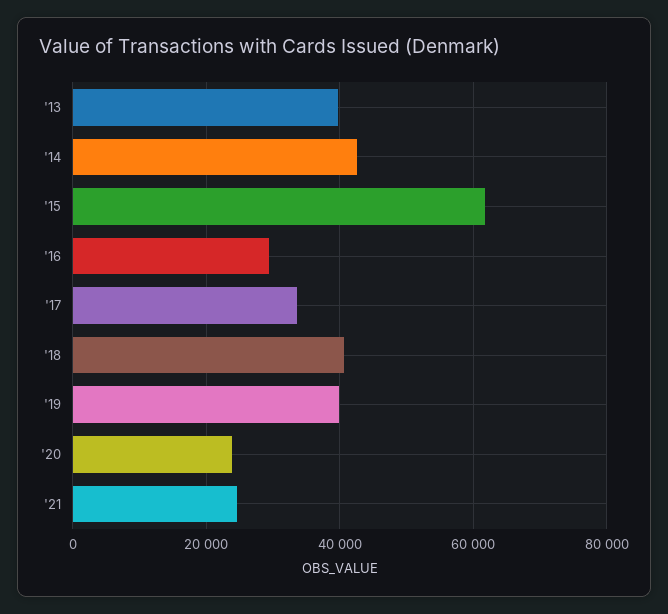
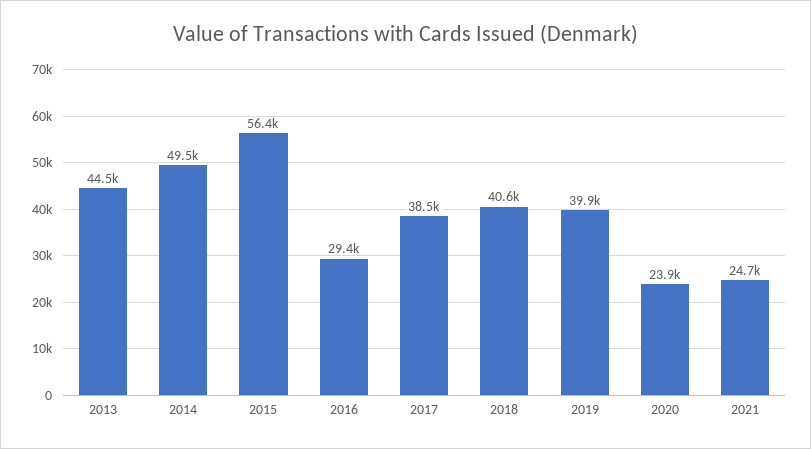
  {
-   "'13": 40000,
+   "'13": 44500,
-   "'14": 42000,
+   "'14": 49500,
-   "'15": 62000,
+   "'15": 56400,
    "'16": 29400,
-   "'17": 34000,
+   "'17": 38500,
    "'18": 40600,
    "'19": 39900,
    "'20": 23900,
    "'21": 24700
  }

